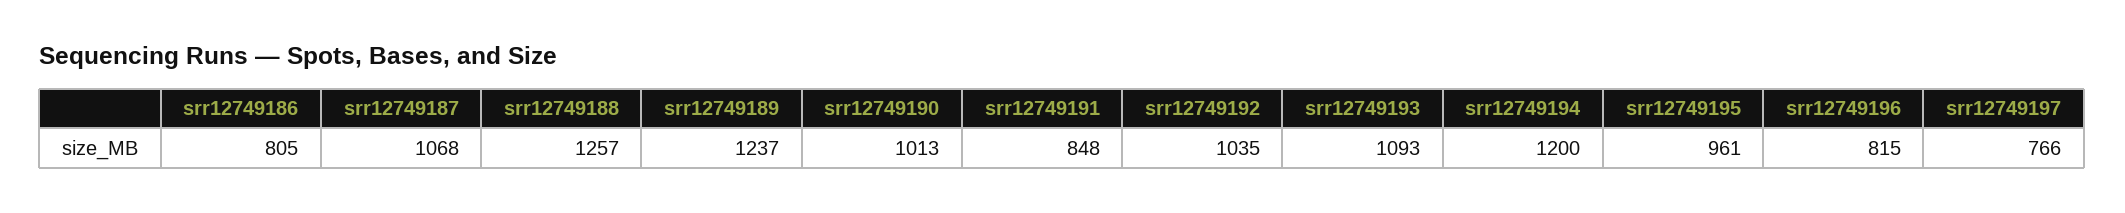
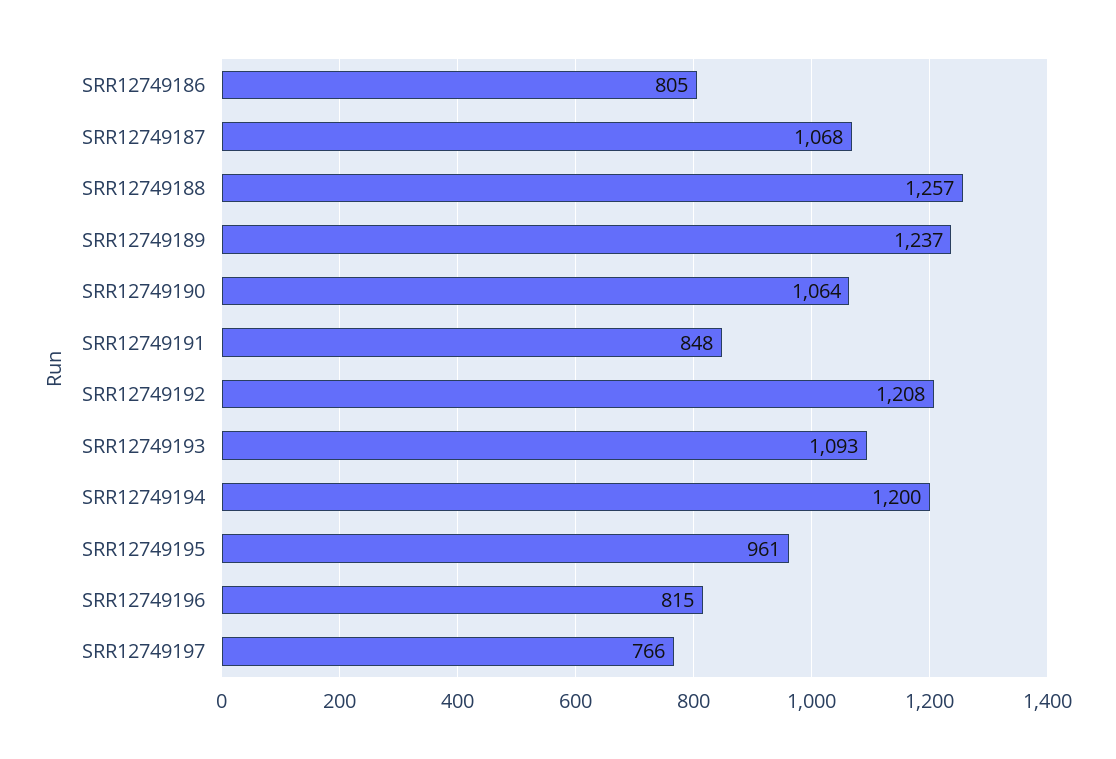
  {
    "srr12749186": 805,
    "srr12749187": 1068,
    "srr12749188": 1257,
    "srr12749189": 1237,
-   "srr12749190": 1013,
+   "srr12749190": 1064,
    "srr12749191": 848,
-   "srr12749192": 1035,
+   "srr12749192": 1208,
    "srr12749193": 1093,
    "srr12749194": 1200,
    "srr12749195": 961,
    "srr12749196": 815,
    "srr12749197": 766
  }

